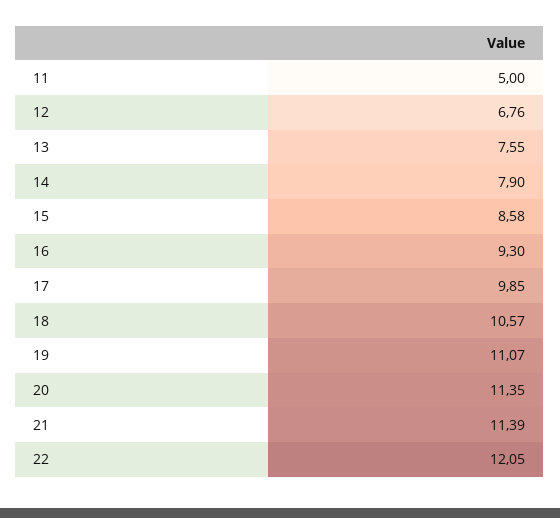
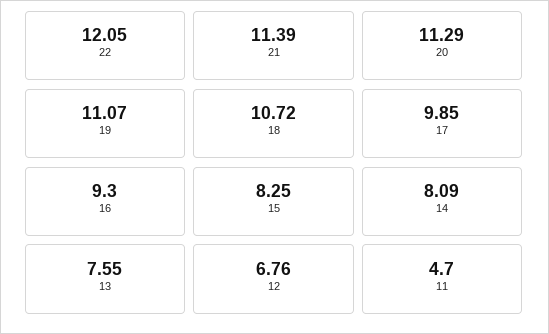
  {
-   "11": 5,
+   "11": 4.7,
    "12": 6.76,
    "13": 7.55,
-   "14": 7.9,
+   "14": 8.09,
-   "15": 8.58,
+   "15": 8.25,
    "16": 9.3,
    "17": 9.85,
-   "18": 10.57,
+   "18": 10.72,
    "19": 11.07,
-   "20": 11.35,
+   "20": 11.29,
    "21": 11.39,
    "22": 12.05
  }

